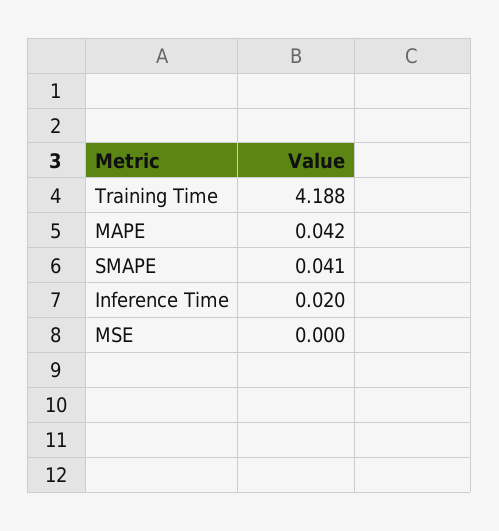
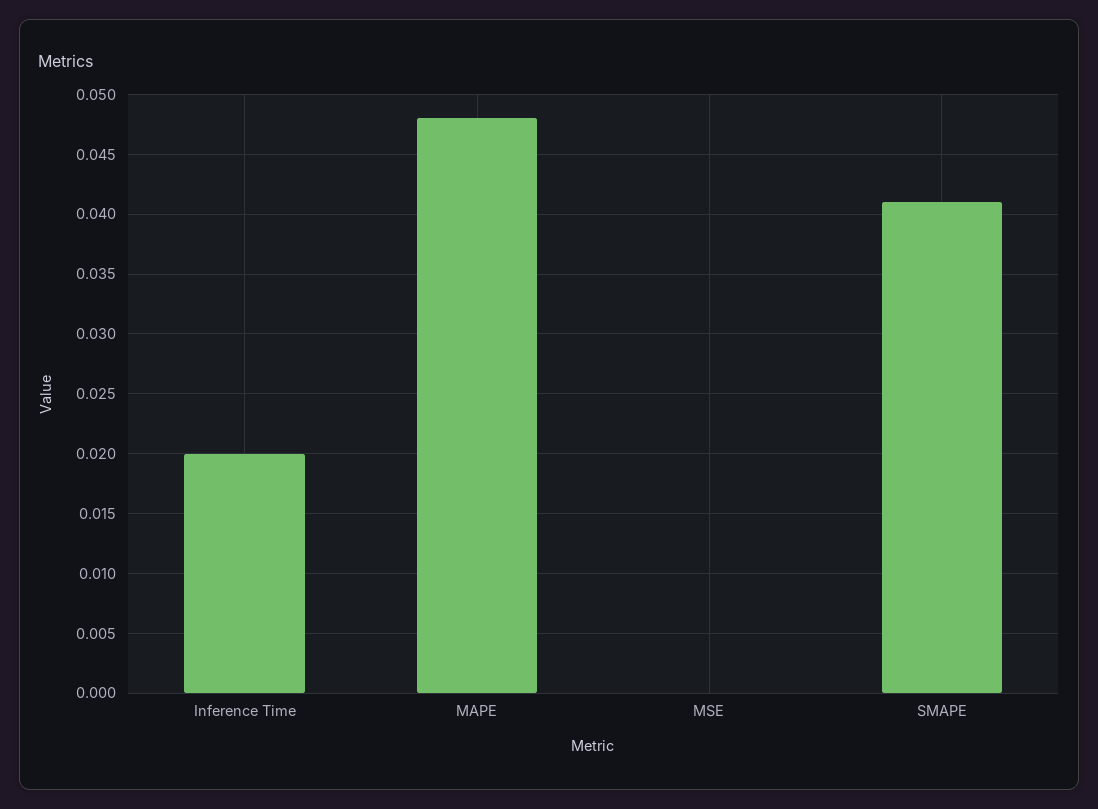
  {
-   "Training Time": 4.188,
-   "MAPE": 0.042,
+   "MAPE": 0.048,
    "SMAPE": 0.041,
    "Inference Time": 0.02,
    "MSE": 0
  }

